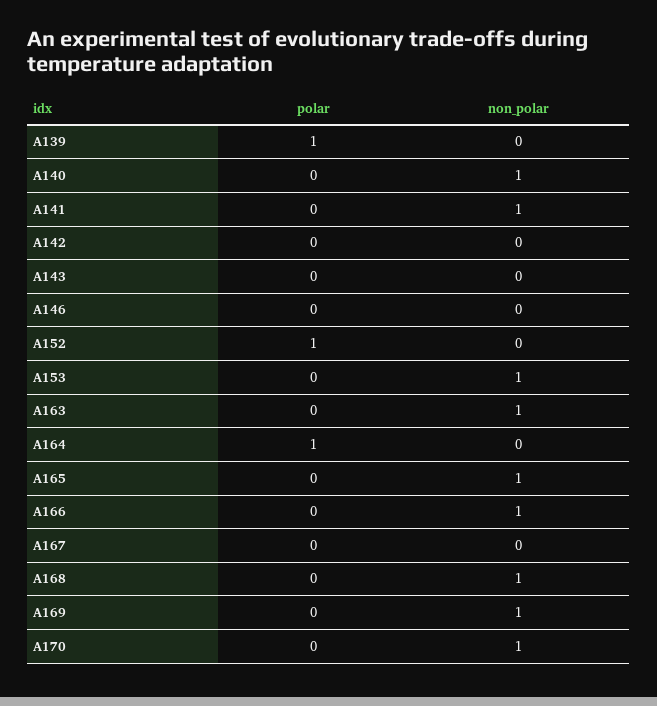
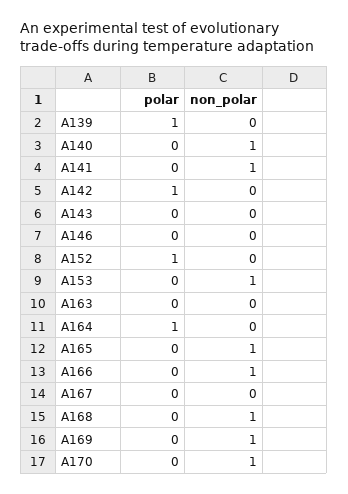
  {
    "polar": {
      "A139": 1,
      "A140": 0,
      "A141": 0,
-     "A142": 0,
+     "A142": 1,
      "A143": 0,
      "A146": 0,
      "A152": 1,
      "A153": 0,
      "A163": 0,
      "A164": 1,
      "A165": 0,
      "A166": 0,
      "A167": 0,
      "A168": 0,
      "A169": 0,
      "A170": 0
    },
    "non_polar": {
      "A139": 0,
      "A140": 1,
      "A141": 1,
      "A142": 0,
      "A143": 0,
      "A146": 0,
      "A152": 0,
      "A153": 1,
-     "A163": 1,
+     "A163": 0,
      "A164": 0,
      "A165": 1,
      "A166": 1,
      "A167": 0,
      "A168": 1,
      "A169": 1,
      "A170": 1
    }
  }

